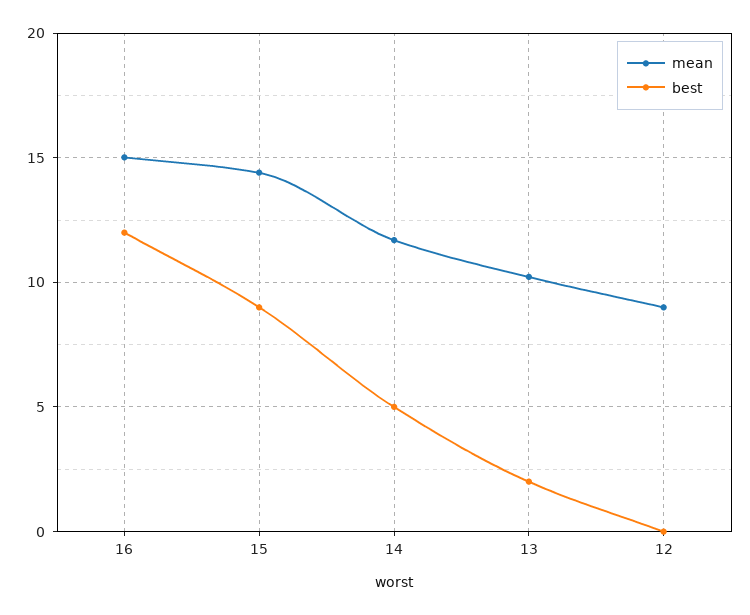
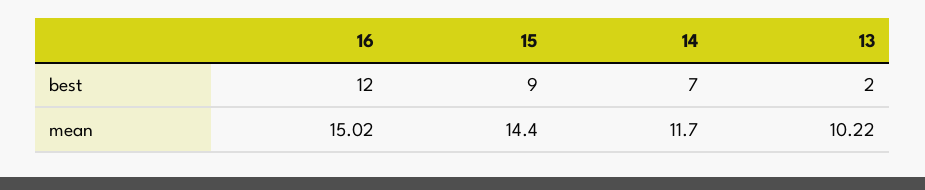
  {
    "mean": {
      "16": 15.02,
      "15": 14.4,
      "14": 11.7,
-     "13": 10.22,
+     "13": 10.22
-     "12": 9
    },
    "best": {
      "16": 12,
      "15": 9,
-     "14": 5,
+     "14": 7,
-     "13": 2,
+     "13": 2
-     "12": 0
    }
  }

